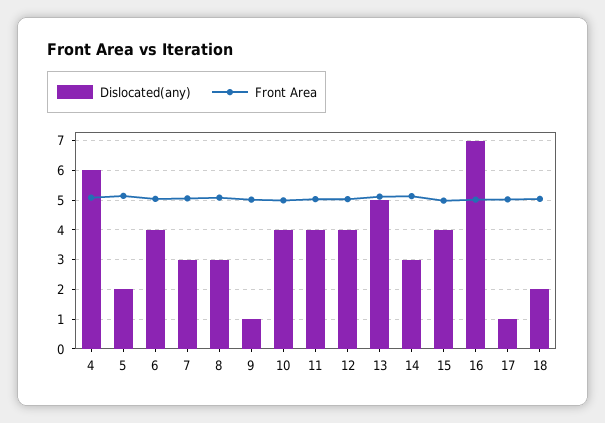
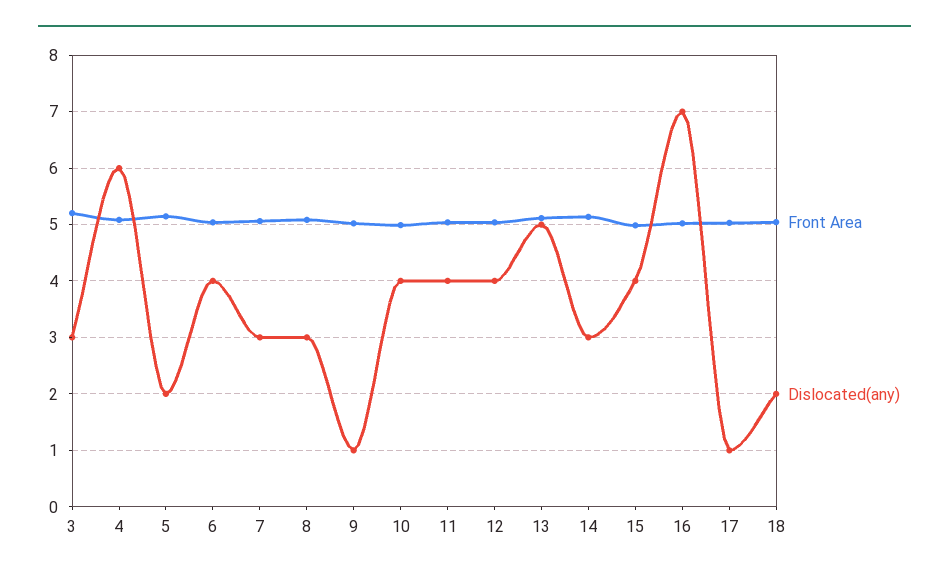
  {
    "Dislocated(any)": {
      "4": 6,
      "5": 2,
      "6": 4,
      "7": 3,
      "8": 3,
      "9": 1,
      "10": 4,
      "11": 4,
      "12": 4,
      "13": 5,
      "14": 3,
      "15": 4,
      "16": 7,
      "17": 1,
-     "18": 2
+     "18": 2,
+     "3": 3
    },
    "Front Area": {
      "4": 5,
      "5": 5.2,
      "6": 5,
      "7": 5,
      "8": 5,
      "9": 5,
      "10": 5,
      "11": 5,
      "12": 5,
      "13": 5.2,
      "14": 5.2,
      "15": 5,
      "16": 5,
      "17": 5,
-     "18": 5
+     "18": 5,
+     "3": 5.2
    }
  }

